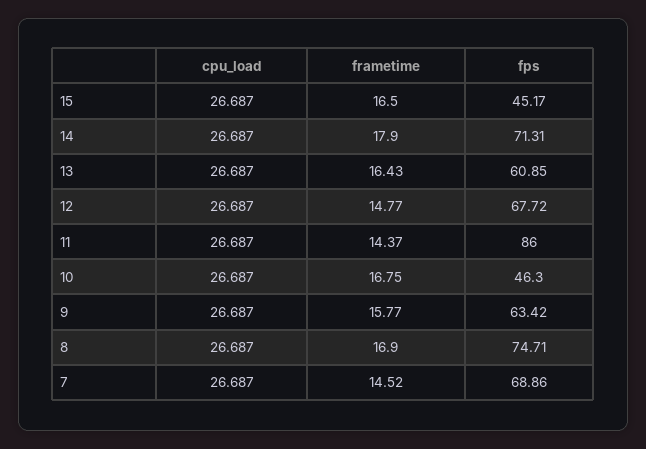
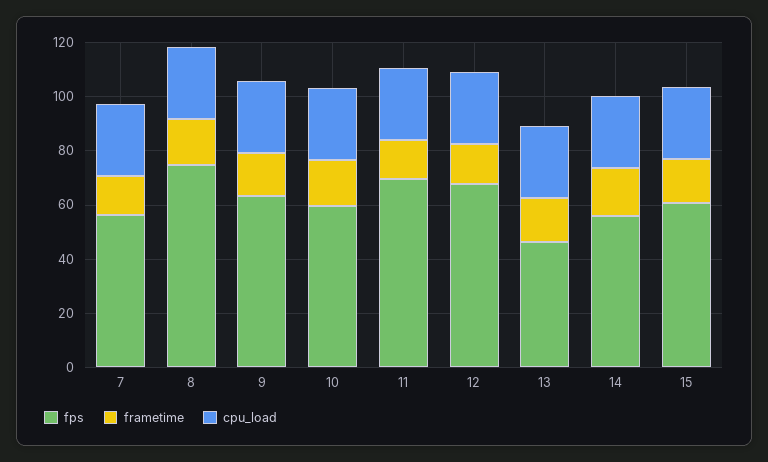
  {
    "cpu_load": {
      "15": 26.687,
      "14": 26.687,
      "13": 26.687,
      "12": 26.687,
      "11": 26.687,
      "10": 26.687,
      "9": 26.687,
      "8": 26.687,
      "7": 26.687
    },
    "frametime": {
      "15": 16.5,
      "14": 17.9,
      "13": 16.43,
      "12": 14.77,
      "11": 14.37,
      "10": 16.75,
      "9": 15.77,
      "8": 16.9,
      "7": 14.52
    },
    "fps": {
-     "15": 45.17,
+     "15": 60,
-     "14": 71.31,
+     "14": 55,
-     "13": 60.85,
+     "13": 45,
      "12": 67.72,
-     "11": 86,
+     "11": 70,
-     "10": 46.3,
+     "10": 60,
      "9": 63.42,
      "8": 74.71,
-     "7": 68.86
+     "7": 55
    }
  }

